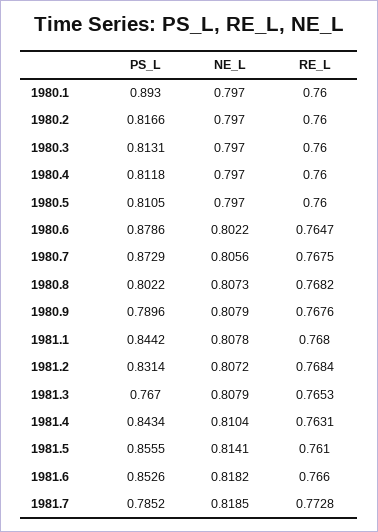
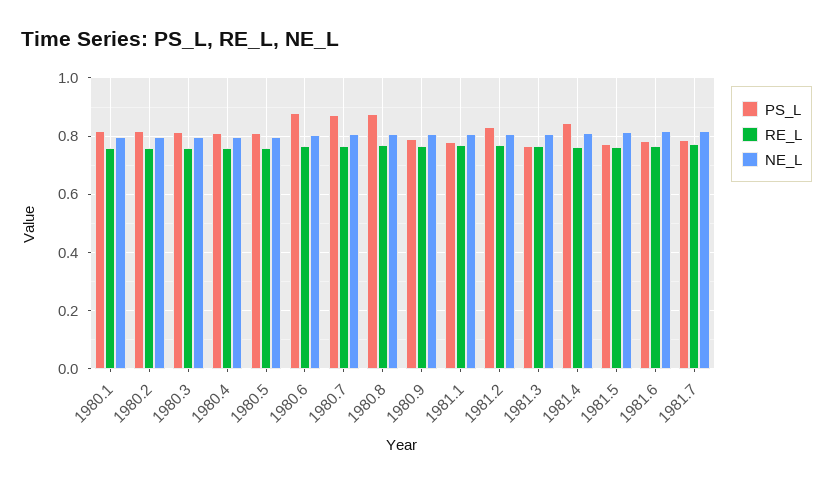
  {
    "PS_L": {
-     "1980.1": 0.893,
+     "1980.1": 0.825,
      "1980.2": 0.8166,
      "1980.3": 0.8131,
      "1980.4": 0.8118,
      "1980.5": 0.8105,
      "1980.6": 0.8786,
      "1980.7": 0.8729,
-     "1980.8": 0.8022,
+     "1980.8": 0.875,
      "1980.9": 0.7896,
-     "1981.1": 0.8442,
+     "1981.1": 0.775,
      "1981.2": 0.8314,
      "1981.3": 0.767,
      "1981.4": 0.8434,
-     "1981.5": 0.8555,
+     "1981.5": 0.775,
-     "1981.6": 0.8526,
+     "1981.6": 0.775,
      "1981.7": 0.7852
    },
    "NE_L": {
      "1980.1": 0.797,
      "1980.2": 0.797,
      "1980.3": 0.797,
      "1980.4": 0.797,
      "1980.5": 0.797,
      "1980.6": 0.8022,
      "1980.7": 0.8056,
      "1980.8": 0.8073,
      "1980.9": 0.8079,
      "1981.1": 0.8078,
      "1981.2": 0.8072,
      "1981.3": 0.8079,
      "1981.4": 0.8104,
      "1981.5": 0.8141,
      "1981.6": 0.8182,
      "1981.7": 0.8185
    },
    "RE_L": {
      "1980.1": 0.76,
      "1980.2": 0.76,
      "1980.3": 0.76,
      "1980.4": 0.76,
      "1980.5": 0.76,
      "1980.6": 0.7647,
      "1980.7": 0.7675,
      "1980.8": 0.7682,
      "1980.9": 0.7676,
      "1981.1": 0.768,
      "1981.2": 0.7684,
      "1981.3": 0.7653,
      "1981.4": 0.7631,
      "1981.5": 0.761,
      "1981.6": 0.766,
      "1981.7": 0.7728
    }
  }

